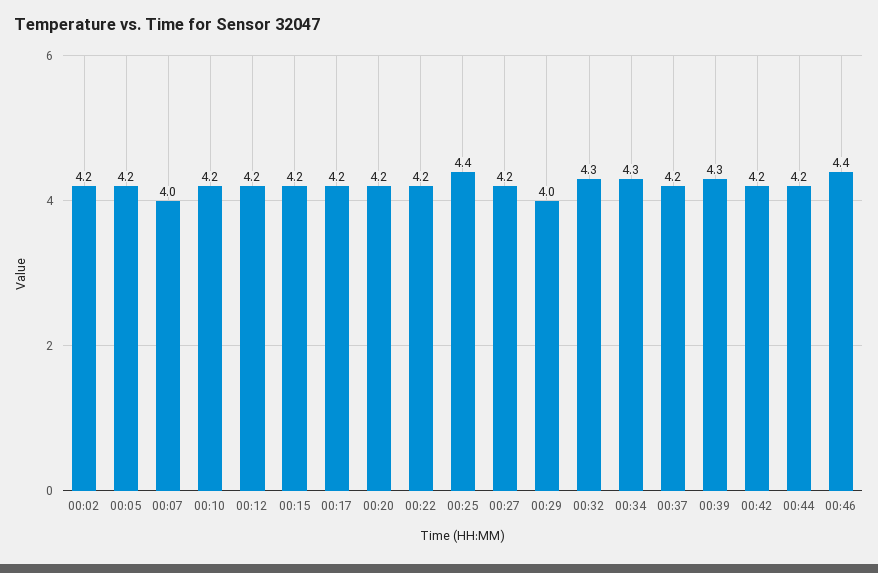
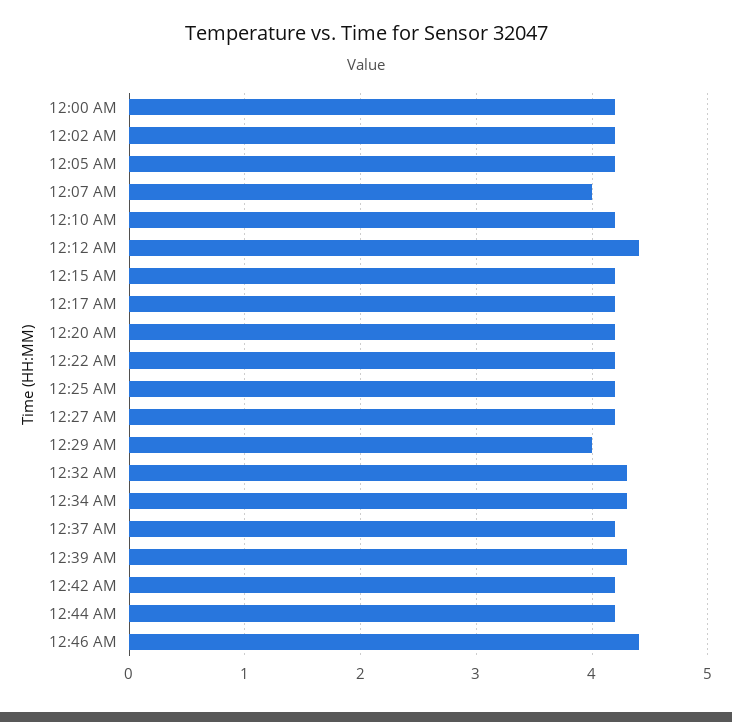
  {
    "00:02": 4.2,
    "00:05": 4.2,
    "00:07": 4,
    "00:10": 4.2,
-   "00:12": 4.2,
+   "00:12": 4.4,
    "00:15": 4.2,
    "00:17": 4.2,
    "00:20": 4.2,
    "00:22": 4.2,
-   "00:25": 4.4,
+   "00:25": 4.2,
    "00:27": 4.2,
    "00:29": 4,
    "00:32": 4.3,
    "00:34": 4.3,
    "00:37": 4.2,
    "00:39": 4.3,
    "00:42": 4.2,
    "00:44": 4.2,
-   "00:46": 4.4
+   "00:46": 4.4,
+   "12:00 AM": 4.2
  }

